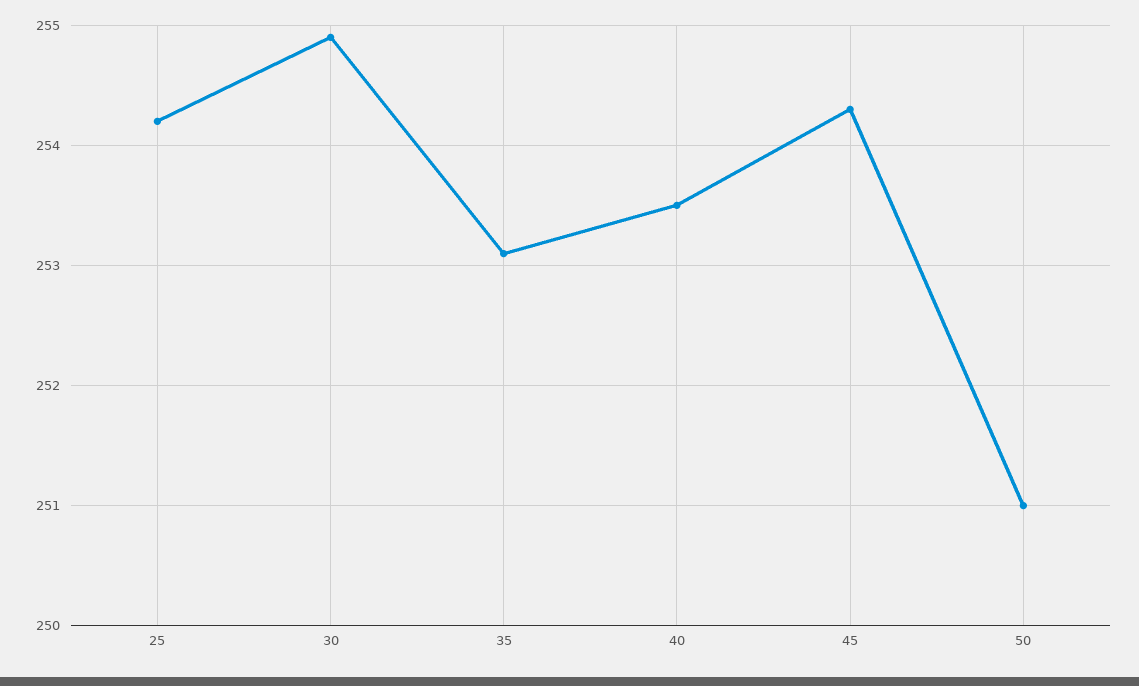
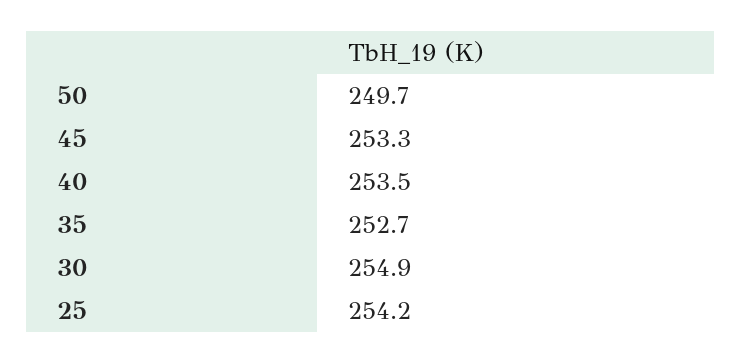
  {
    "25": 254.2,
    "30": 254.9,
-   "35": 253.1,
+   "35": 252.7,
    "40": 253.5,
-   "45": 254.3,
+   "45": 253.3,
-   "50": 251
+   "50": 249.7
  }

